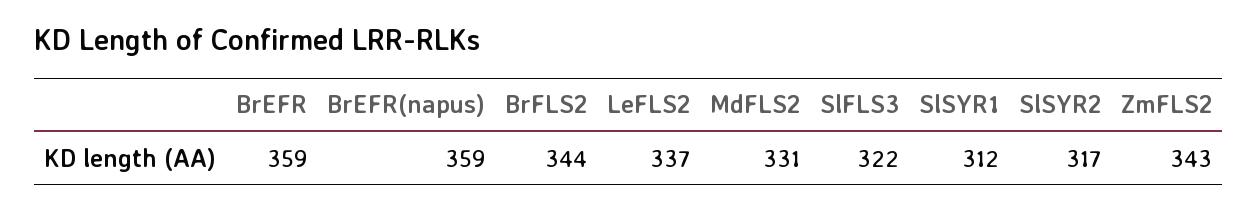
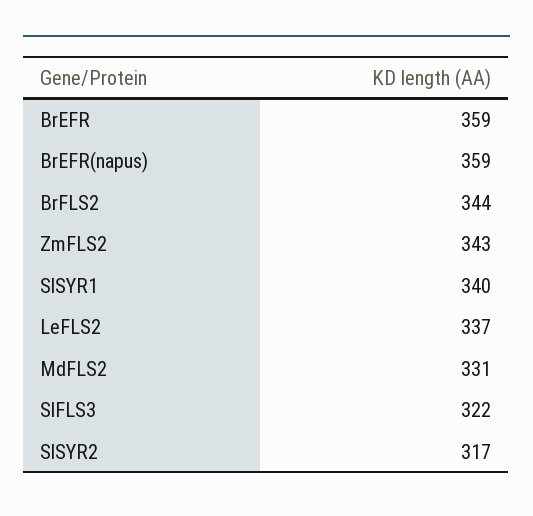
  {
    "BrEFR": 359,
    "BrEFR(napus)": 359,
    "BrFLS2": 344,
    "LeFLS2": 337,
    "MdFLS2": 331,
    "SlFLS3": 322,
-   "SlSYR1": 312,
+   "SlSYR1": 340,
    "SlSYR2": 317,
    "ZmFLS2": 343
  }

